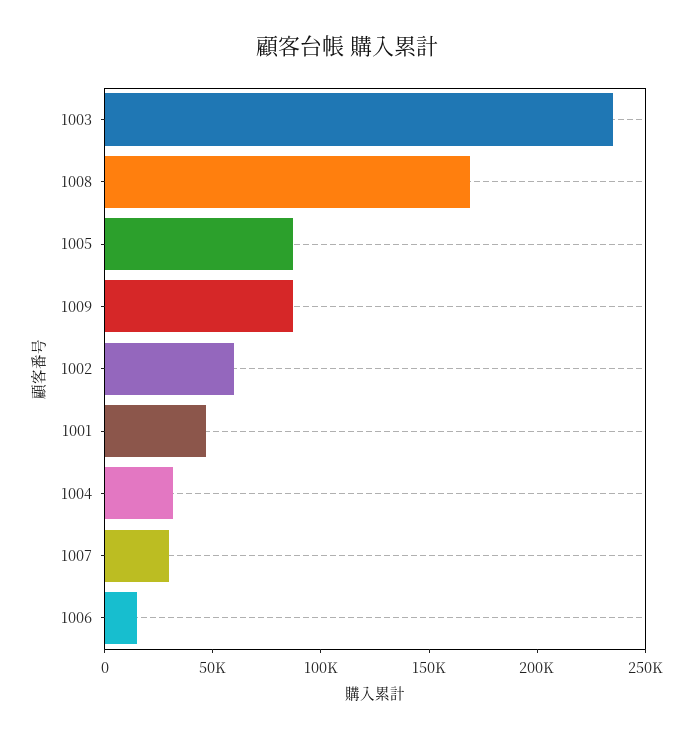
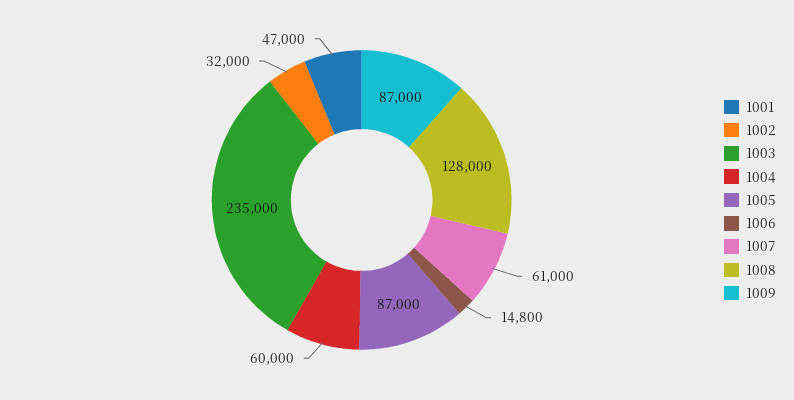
  {
    "1003": 235000,
-   "1008": 170000,
+   "1008": 128000,
    "1005": 87000,
    "1009": 87000,
-   "1002": 60000,
+   "1002": 32000,
    "1001": 47000,
-   "1004": 30000,
+   "1004": 60000,
-   "1007": 30000,
+   "1007": 61000,
    "1006": 14800
  }

